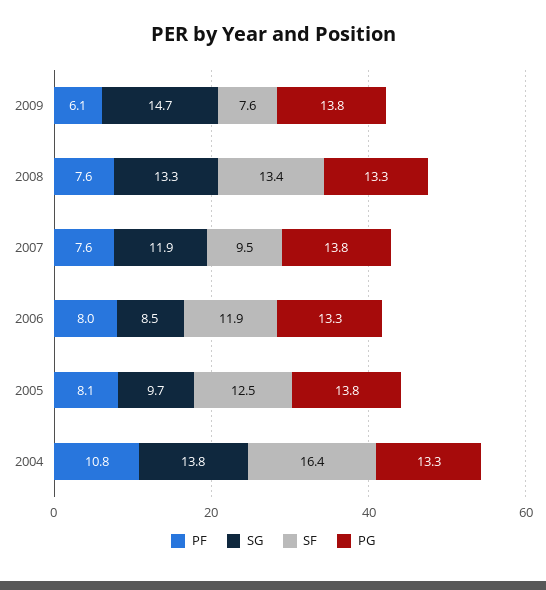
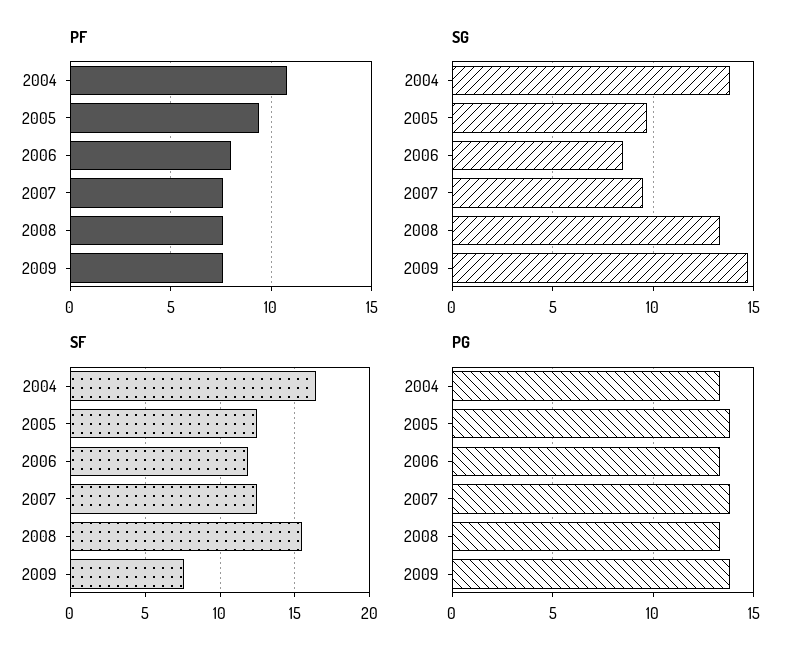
  {
    "PF": {
-     "2009": 6.1,
+     "2009": 7.5,
      "2008": 7.6,
      "2007": 7.6,
      "2006": 8,
-     "2005": 8.1,
+     "2005": 9.5,
      "2004": 10.8
    },
    "SG": {
      "2009": 14.7,
      "2008": 13.3,
-     "2007": 11.9,
+     "2007": 9.5,
      "2006": 8.5,
      "2005": 9.7,
      "2004": 13.8
    },
    "SF": {
      "2009": 7.6,
-     "2008": 13.4,
+     "2008": 15.5,
-     "2007": 9.5,
+     "2007": 12.5,
      "2006": 11.9,
      "2005": 12.5,
      "2004": 16.4
    },
    "PG": {
      "2009": 13.8,
      "2008": 13.3,
      "2007": 13.8,
      "2006": 13.3,
      "2005": 13.8,
      "2004": 13.3
    }
  }

